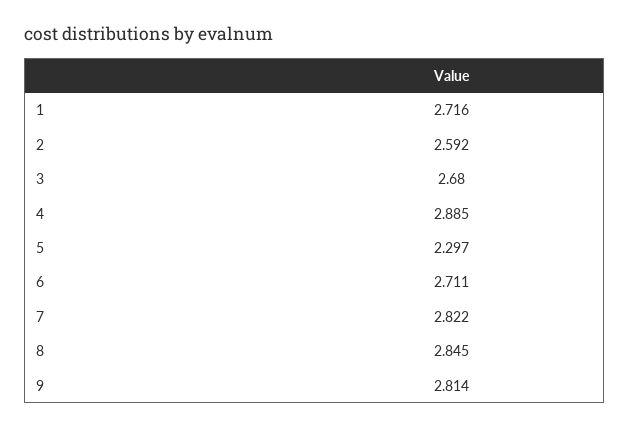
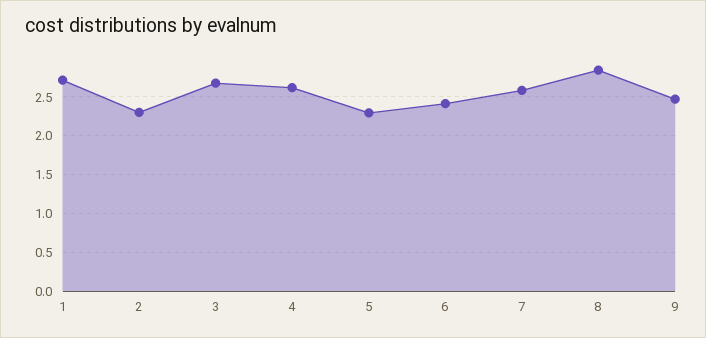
  {
    "1": 2.716,
-   "2": 2.592,
+   "2": 2.3,
    "3": 2.68,
-   "4": 2.885,
+   "4": 2.6,
    "5": 2.297,
-   "6": 2.711,
+   "6": 2.4,
-   "7": 2.822,
+   "7": 2.6,
    "8": 2.845,
-   "9": 2.814
+   "9": 2.5
  }

